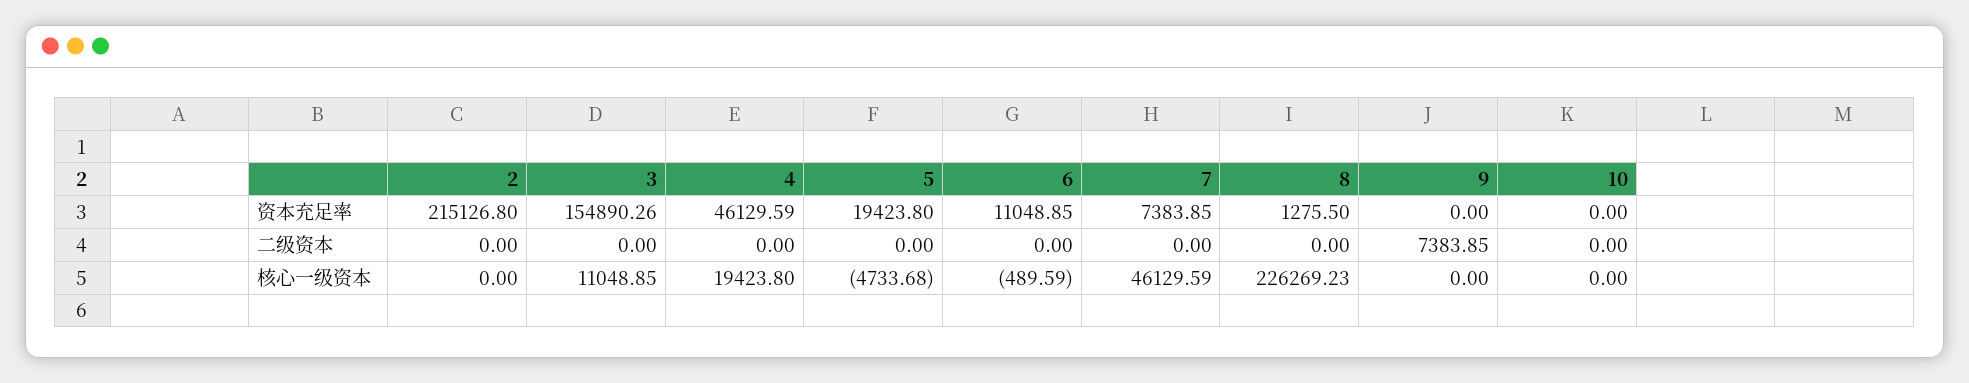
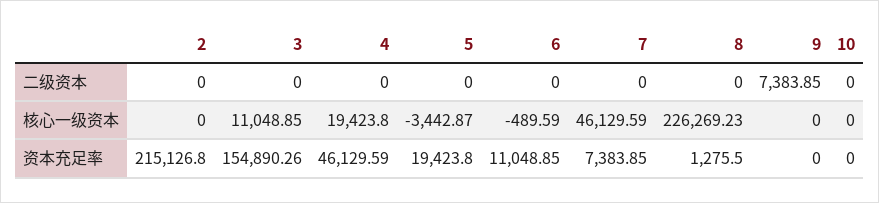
  {
    "2": {
      "资本充足率": 215126.8,
      "二级资本": 0,
      "核心一级资本": 0
    },
    "3": {
      "资本充足率": 154890.26,
      "二级资本": 0,
      "核心一级资本": 11048.85
    },
    "4": {
      "资本充足率": 46129.59,
      "二级资本": 0,
      "核心一级资本": 19423.8
    },
    "5": {
      "资本充足率": 19423.8,
      "二级资本": 0,
-     "核心一级资本": -4733.68
+     "核心一级资本": -3442.87
    },
    "6": {
      "资本充足率": 11048.85,
      "二级资本": 0,
      "核心一级资本": -489.59
    },
    "7": {
      "资本充足率": 7383.85,
      "二级资本": 0,
      "核心一级资本": 46129.59
    },
    "8": {
      "资本充足率": 1275.5,
      "二级资本": 0,
      "核心一级资本": 226269.23
    },
    "9": {
      "资本充足率": 0,
      "二级资本": 7383.85,
      "核心一级资本": 0
    },
    "10": {
      "资本充足率": 0,
      "二级资本": 0,
      "核心一级资本": 0
    }
  }

